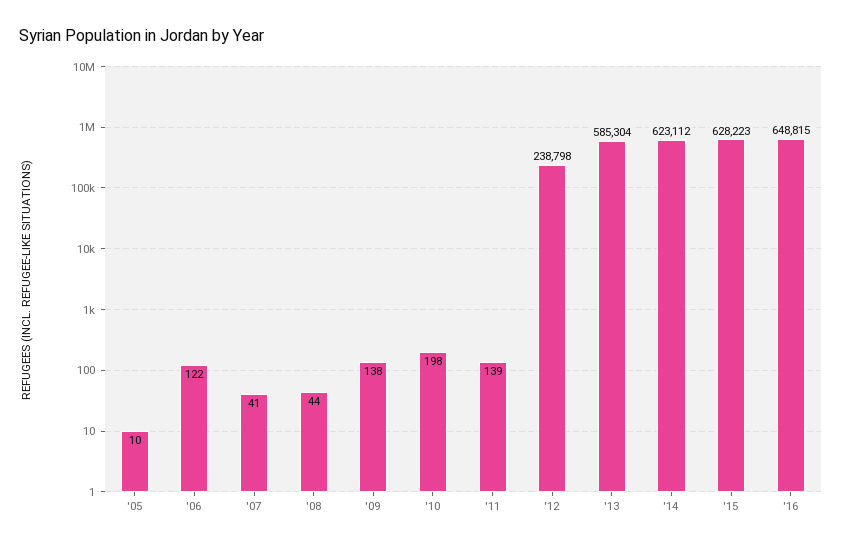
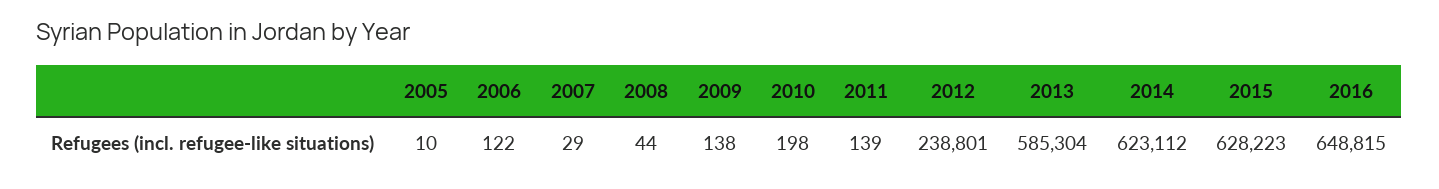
  {
    "'05": 10,
    "'06": 122,
-   "'07": 41,
+   "'07": 29,
    "'08": 44,
    "'09": 138,
    "'10": 198,
    "'11": 139,
-   "'12": 238798,
+   "'12": 238801,
    "'13": 585304,
    "'14": 623112,
    "'15": 628223,
    "'16": 648815
  }

